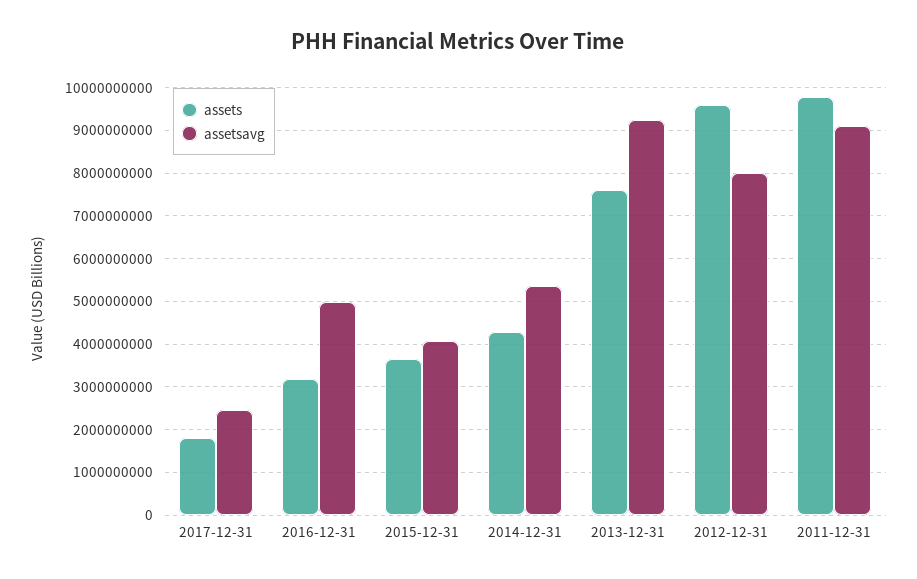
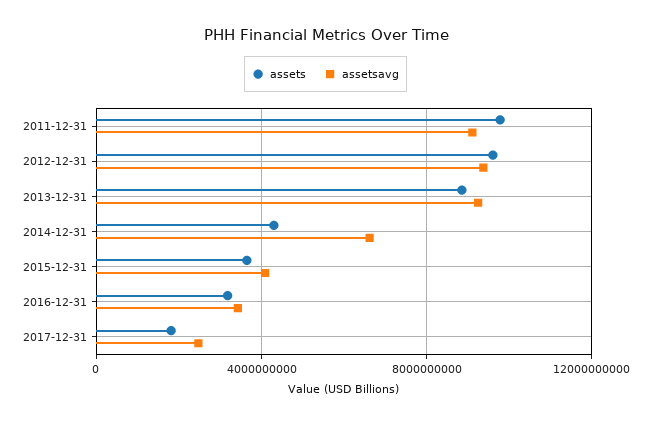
  {
    "assets": {
      "2017-12-31": 1800000000,
      "2016-12-31": 3200000000,
      "2015-12-31": 3600000000,
      "2014-12-31": 4200000000,
-     "2013-12-31": 7600000000,
+     "2013-12-31": 9000000000,
      "2012-12-31": 9600000000,
      "2011-12-31": 9800000000
    },
    "assetsavg": {
      "2017-12-31": 2400000000,
-     "2016-12-31": 5000000000,
+     "2016-12-31": 3500000000,
      "2015-12-31": 4000000000,
-     "2014-12-31": 5400000000,
+     "2014-12-31": 6500000000,
      "2013-12-31": 9200000000,
-     "2012-12-31": 8000000000,
+     "2012-12-31": 9500000000,
      "2011-12-31": 9200000000
    }
  }

